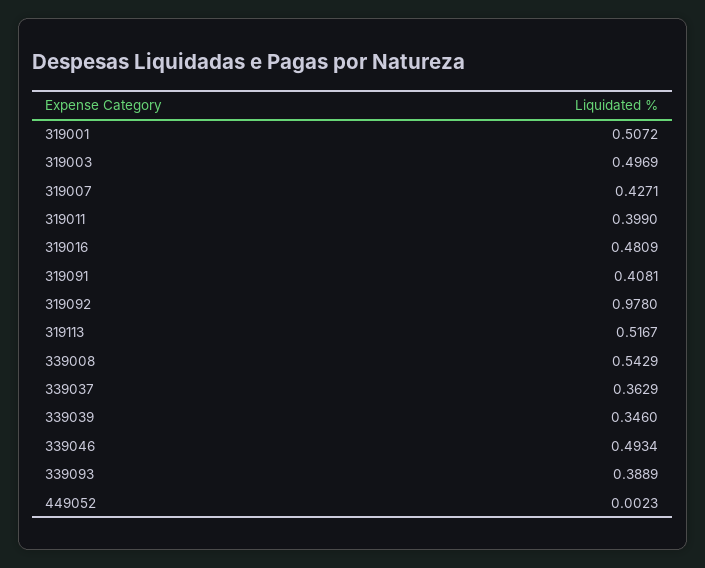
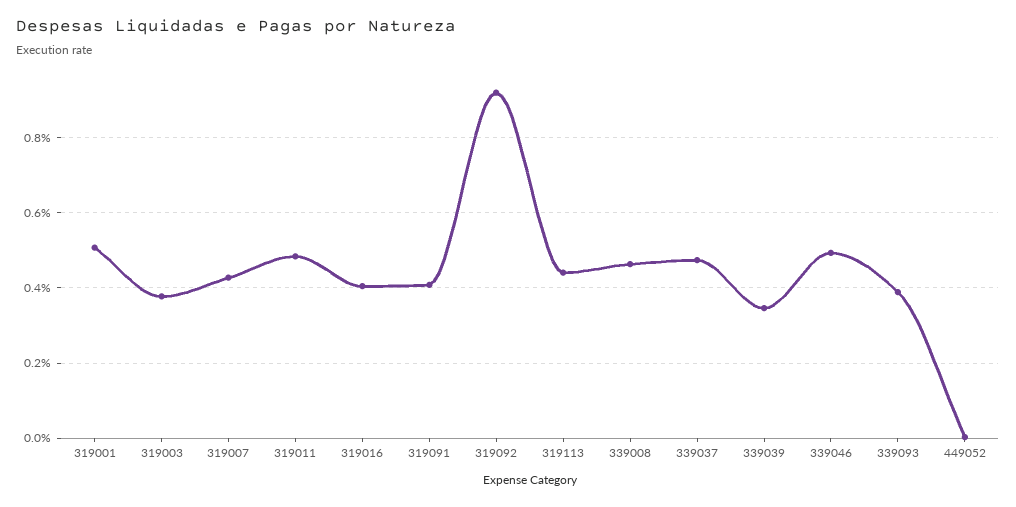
  {
    "319001": 0.5072,
-   "319003": 0.4969,
+   "319003": 0.38,
    "319007": 0.4271,
-   "319011": 0.399,
+   "319011": 0.48,
-   "319016": 0.4809,
+   "319016": 0.4,
    "319091": 0.4081,
-   "319092": 0.978,
+   "319092": 0.92,
-   "319113": 0.5167,
+   "319113": 0.44,
-   "339008": 0.5429,
+   "339008": 0.46,
-   "339037": 0.3629,
+   "339037": 0.48,
    "339039": 0.346,
    "339046": 0.4934,
    "339093": 0.3889,
    "449052": 0.0023
  }

